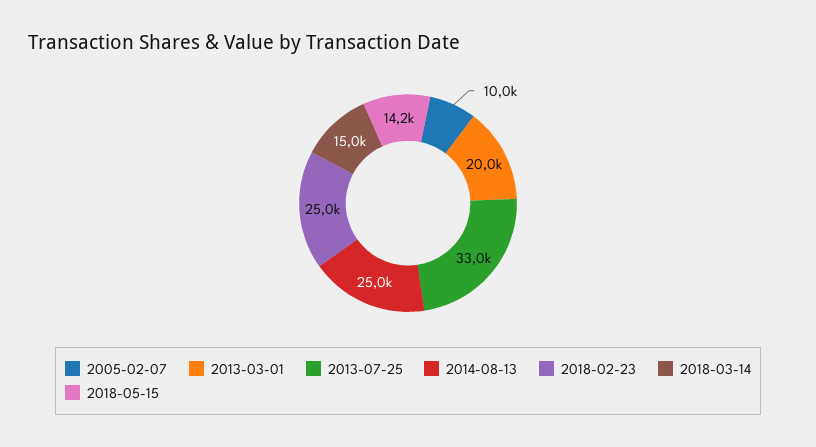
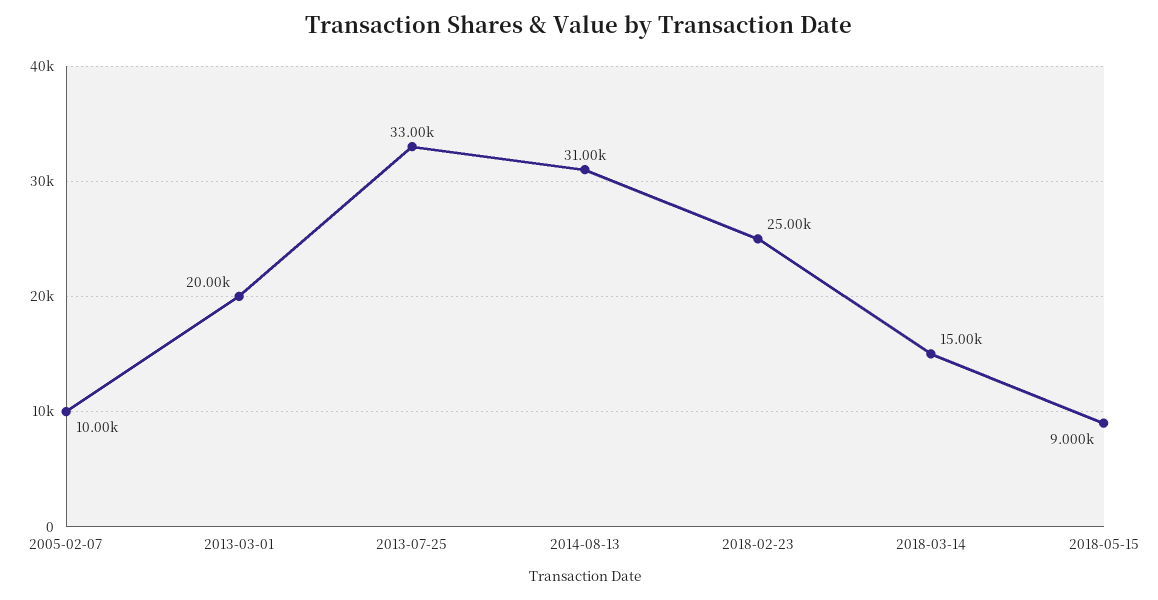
  {
    "2005-02-07": 10000,
    "2013-03-01": 20000,
    "2013-07-25": 33000,
-   "2014-08-13": 25000,
+   "2014-08-13": 31000,
    "2018-02-23": 25000,
    "2018-03-14": 15000,
-   "2018-05-15": 14200
+   "2018-05-15": 9000
  }

